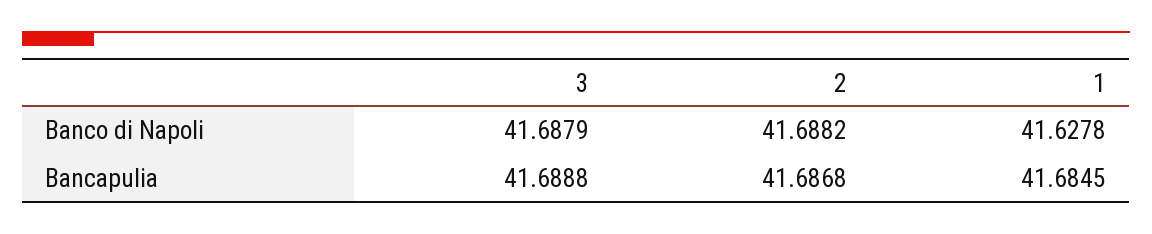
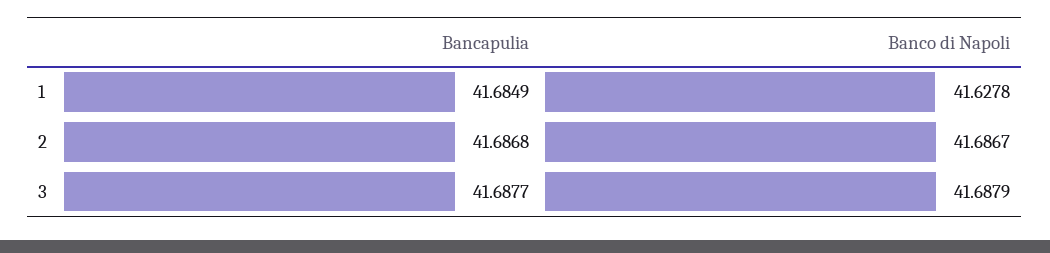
  {
    "3": {
      "Banco di Napoli": 41.6879,
-     "Bancapulia": 41.6888
+     "Bancapulia": 41.6877
    },
    "2": {
-     "Banco di Napoli": 41.6882,
+     "Banco di Napoli": 41.6867,
      "Bancapulia": 41.6868
    },
    "1": {
      "Banco di Napoli": 41.6278,
-     "Bancapulia": 41.6845
+     "Bancapulia": 41.6849
    }
  }

